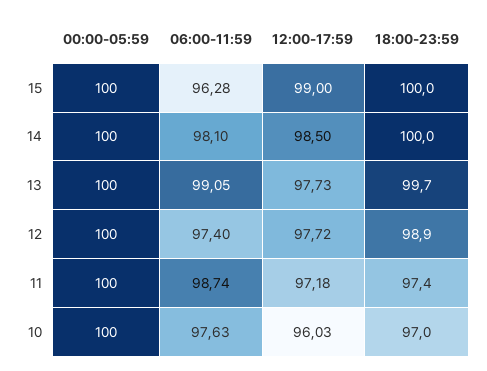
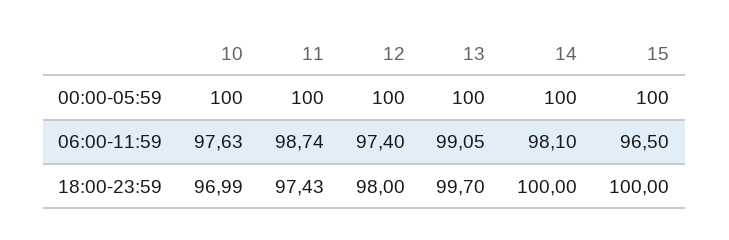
  {
    "00:00-05:59": {
      "15": 100,
      "14": 100,
      "13": 100,
      "12": 100,
      "11": 100,
      "10": 100
    },
    "06:00-11:59": {
-     "15": 96.28,
+     "15": 96.5,
      "14": 98.1,
      "13": 99.05,
      "12": 97.4,
      "11": 98.74,
      "10": 97.63
    },
-   "12:00-17:59": {
-     "15": 99,
-     "14": 98.5,
-     "13": 97.73,
-     "12": 97.72,
-     "11": 97.18,
-     "10": 96.03
-   },
    "18:00-23:59": {
      "15": 100,
      "14": 100,
      "13": 99.7,
-     "12": 98.9,
+     "12": 98,
      "11": 97.43,
      "10": 96.99
    }
  }

